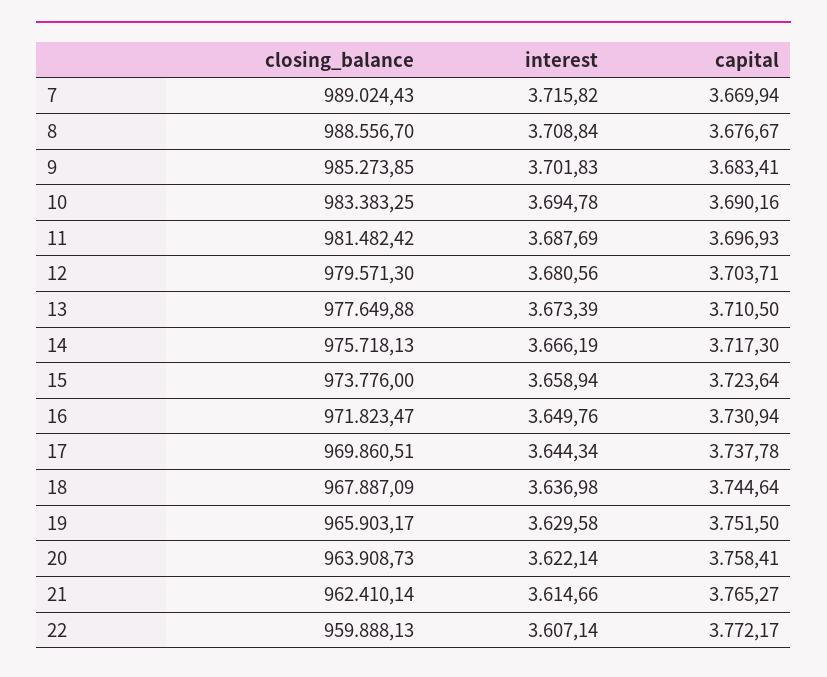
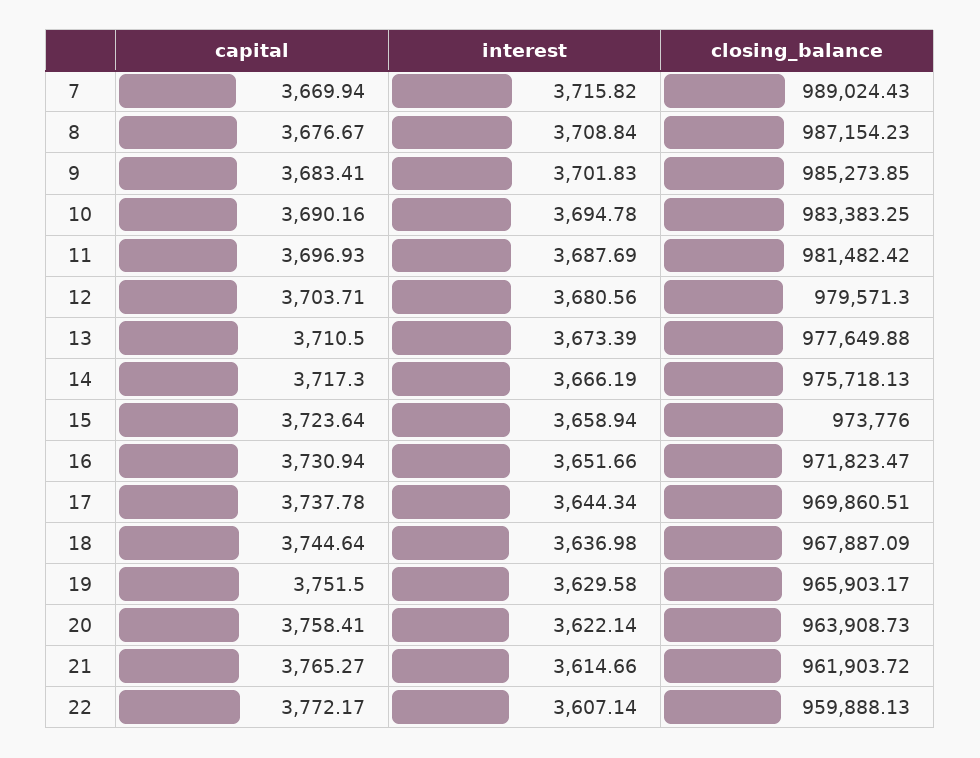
  {
    "closing_balance": {
      "7": 989024.43,
-     "8": 988556.7,
+     "8": 987154.23,
      "9": 985273.85,
      "10": 983383.25,
      "11": 981482.42,
      "12": 979571.3,
      "13": 977649.88,
      "14": 975718.13,
      "15": 973776,
      "16": 971823.47,
      "17": 969860.51,
      "18": 967887.09,
      "19": 965903.17,
      "20": 963908.73,
-     "21": 962410.14,
+     "21": 961903.72,
      "22": 959888.13
    },
    "interest": {
      "7": 3715.82,
      "8": 3708.84,
      "9": 3701.83,
      "10": 3694.78,
      "11": 3687.69,
      "12": 3680.56,
      "13": 3673.39,
      "14": 3666.19,
      "15": 3658.94,
-     "16": 3649.76,
+     "16": 3651.66,
      "17": 3644.34,
      "18": 3636.98,
      "19": 3629.58,
      "20": 3622.14,
      "21": 3614.66,
      "22": 3607.14
    },
    "capital": {
      "7": 3669.94,
      "8": 3676.67,
      "9": 3683.41,
      "10": 3690.16,
      "11": 3696.93,
      "12": 3703.71,
      "13": 3710.5,
      "14": 3717.3,
      "15": 3723.64,
      "16": 3730.94,
      "17": 3737.78,
      "18": 3744.64,
      "19": 3751.5,
      "20": 3758.41,
      "21": 3765.27,
      "22": 3772.17
    }
  }

